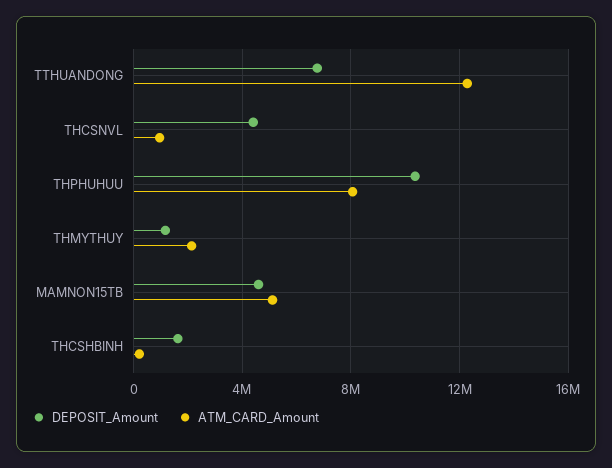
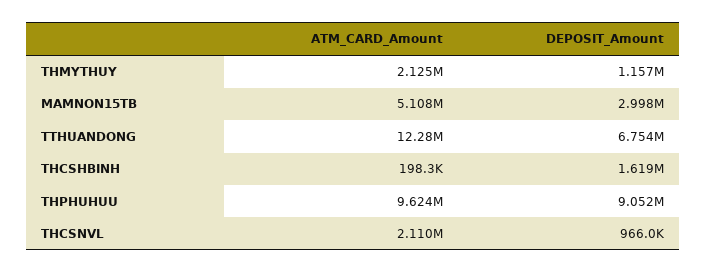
  {
    "DEPOSIT_Amount": {
      "TTHUANDONG": 6754000,
-     "THCSNVL": 4500000,
+     "THCSNVL": 966000,
-     "THPHUHUU": 10500000,
+     "THPHUHUU": 9052000,
      "THMYTHUY": 1157000,
-     "MAMNON15TB": 4500000,
+     "MAMNON15TB": 2998000,
      "THCSHBINH": 1619000
    },
    "ATM_CARD_Amount": {
      "TTHUANDONG": 12280000,
-     "THCSNVL": 1000000,
+     "THCSNVL": 2110000,
-     "THPHUHUU": 8000000,
+     "THPHUHUU": 9624000,
      "THMYTHUY": 2125000,
      "MAMNON15TB": 5108000,
      "THCSHBINH": 198300
    }
  }

